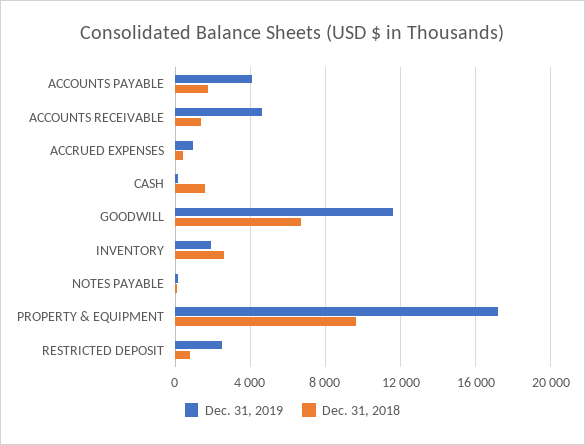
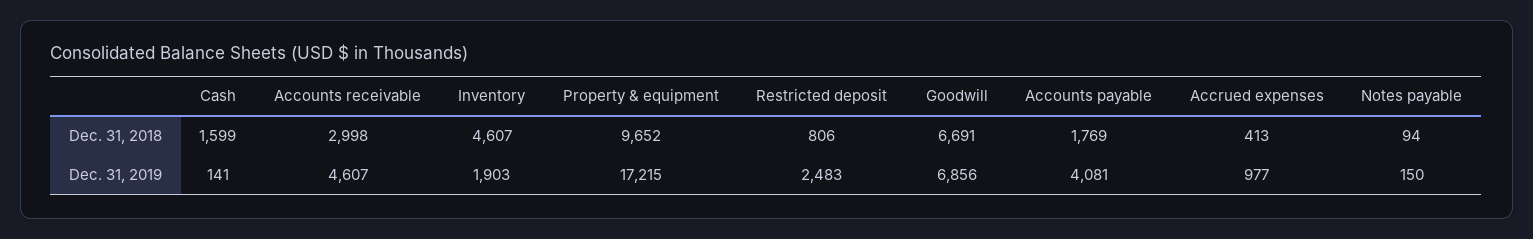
  {
    "Dec. 31, 2019": {
      "ACCOUNTS PAYABLE": 4081,
      "ACCOUNTS RECEIVABLE": 4607,
      "ACCRUED EXPENSES": 977,
      "CASH": 141,
-     "GOODWILL": 11500,
+     "GOODWILL": 6856,
      "INVENTORY": 1903,
      "NOTES PAYABLE": 150,
      "PROPERTY & EQUIPMENT": 17215,
      "RESTRICTED DEPOSIT": 2483
    },
    "Dec. 31, 2018": {
      "ACCOUNTS PAYABLE": 1769,
-     "ACCOUNTS RECEIVABLE": 1500,
+     "ACCOUNTS RECEIVABLE": 2998,
      "ACCRUED EXPENSES": 413,
      "CASH": 1599,
      "GOODWILL": 6691,
-     "INVENTORY": 2500,
+     "INVENTORY": 4607,
      "NOTES PAYABLE": 94,
      "PROPERTY & EQUIPMENT": 9652,
      "RESTRICTED DEPOSIT": 806
    }
  }

